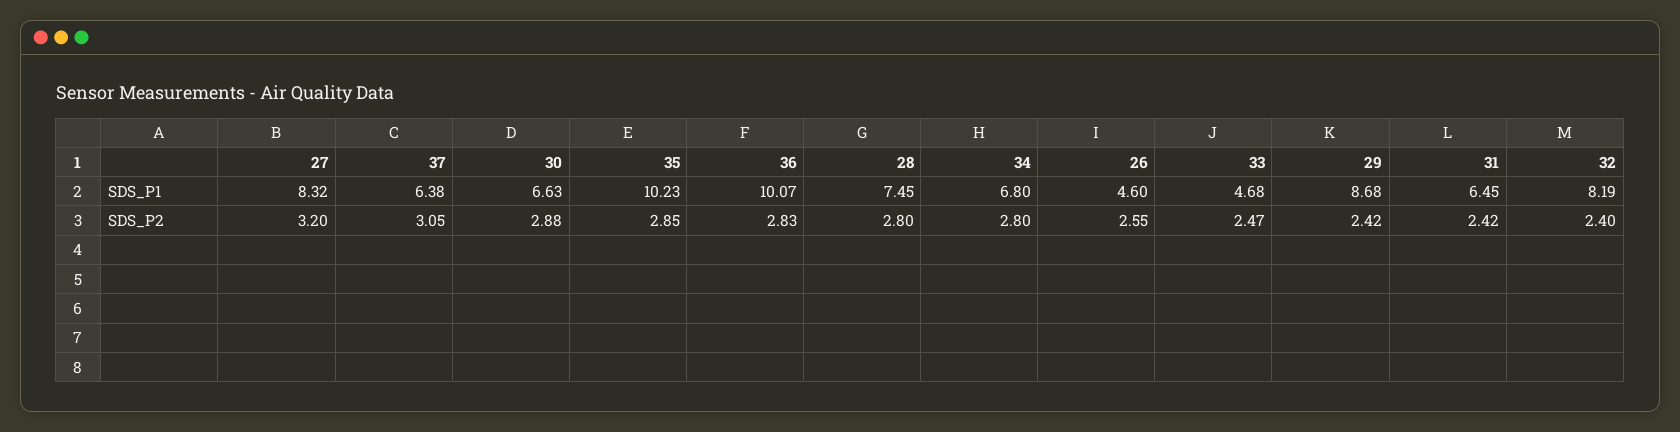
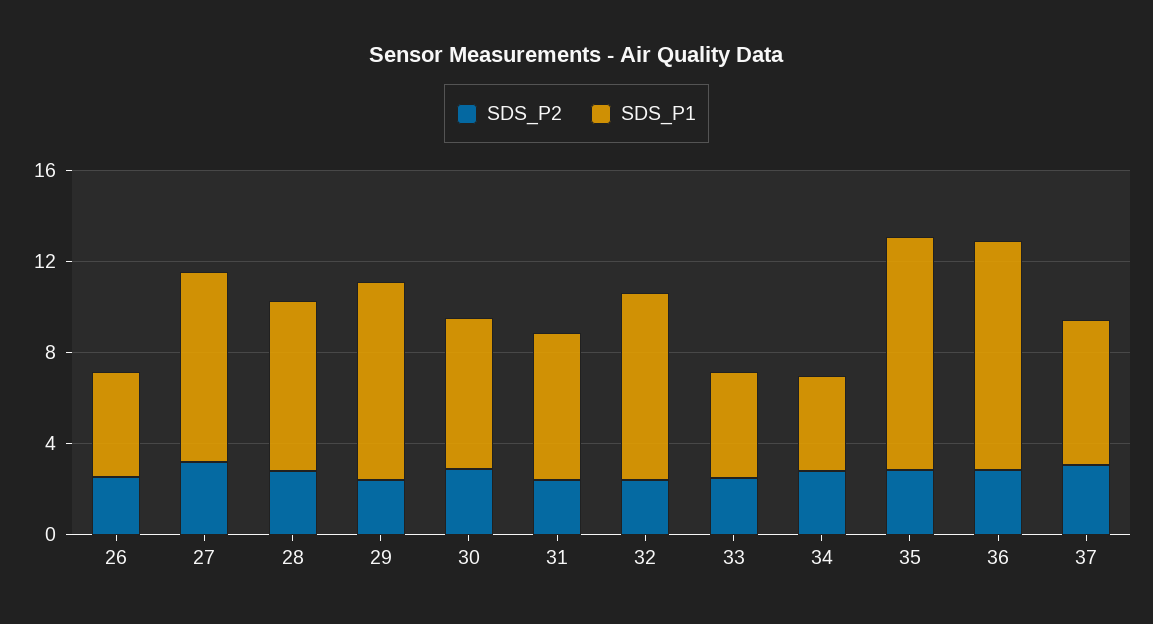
  {
    "SDS_P1": {
      "27": 8.32,
      "37": 6.38,
      "30": 6.63,
      "35": 10.23,
      "36": 10.07,
      "28": 7.45,
-     "34": 6.8,
+     "34": 4,
      "26": 4.6,
      "33": 4.68,
      "29": 8.68,
      "31": 6.45,
      "32": 8.19
    },
    "SDS_P2": {
      "27": 3.2,
      "37": 3.05,
      "30": 2.88,
      "35": 2.85,
      "36": 2.83,
      "28": 2.8,
      "34": 2.8,
      "26": 2.55,
      "33": 2.47,
      "29": 2.42,
      "31": 2.42,
      "32": 2.4
    }
  }

